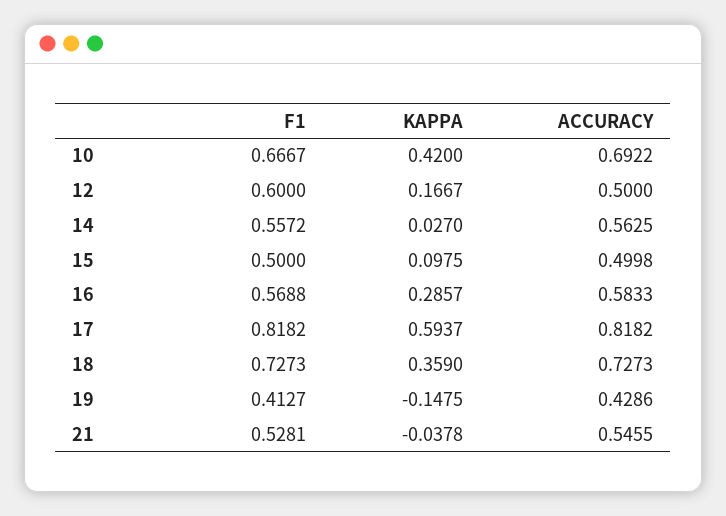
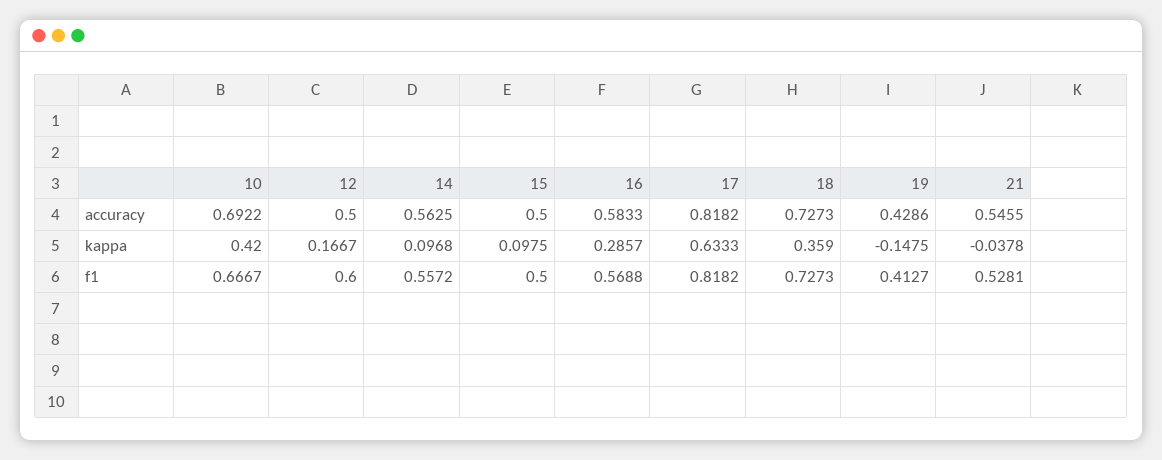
  {
    "F1": {
      "10": 0.6667,
      "12": 0.6,
      "14": 0.5572,
      "15": 0.5,
      "16": 0.5688,
      "17": 0.8182,
      "18": 0.7273,
      "19": 0.4127,
      "21": 0.5281
    },
    "KAPPA": {
      "10": 0.42,
      "12": 0.1667,
-     "14": 0.027,
+     "14": 0.0968,
      "15": 0.0975,
      "16": 0.2857,
-     "17": 0.5937,
+     "17": 0.6333,
      "18": 0.359,
      "19": -0.1475,
      "21": -0.0378
    },
    "ACCURACY": {
      "10": 0.6922,
      "12": 0.5,
      "14": 0.5625,
-     "15": 0.4998,
+     "15": 0.5,
      "16": 0.5833,
      "17": 0.8182,
      "18": 0.7273,
      "19": 0.4286,
      "21": 0.5455
    }
  }

